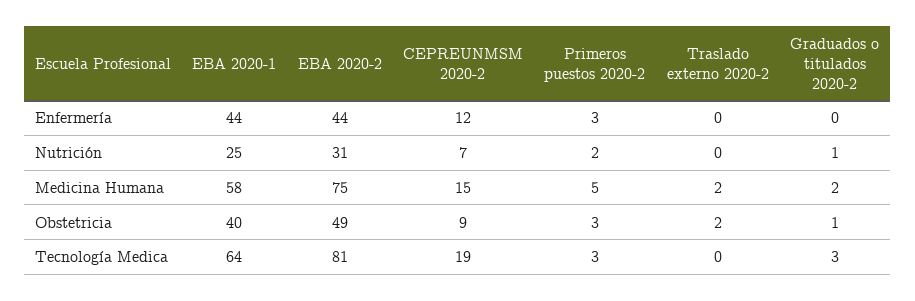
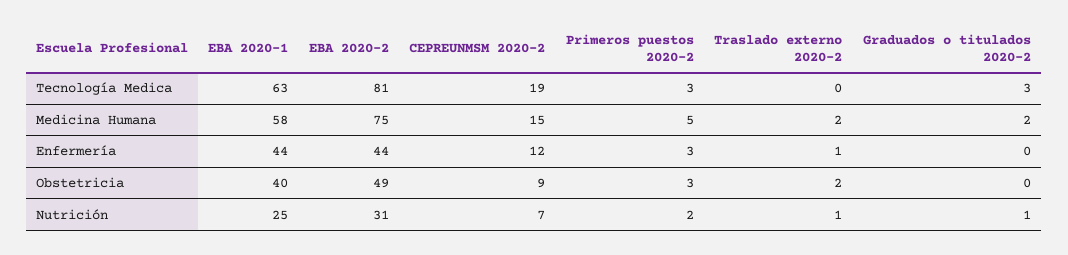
  {
    "EBA 2020-1": {
      "Enfermería": 44,
      "Nutrición": 25,
      "Medicina Humana": 58,
      "Obstetricia": 40,
-     "Tecnología Medica": 64
+     "Tecnología Medica": 63
    },
    "EBA 2020-2": {
      "Enfermería": 44,
      "Nutrición": 31,
      "Medicina Humana": 75,
      "Obstetricia": 49,
      "Tecnología Medica": 81
    },
    "CEPREUNMSM 2020-2": {
      "Enfermería": 12,
      "Nutrición": 7,
      "Medicina Humana": 15,
      "Obstetricia": 9,
      "Tecnología Medica": 19
    },
    "Primeros puestos 2020-2": {
      "Enfermería": 3,
      "Nutrición": 2,
      "Medicina Humana": 5,
      "Obstetricia": 3,
      "Tecnología Medica": 3
    },
    "Traslado externo 2020-2": {
-     "Enfermería": 0,
+     "Enfermería": 1,
-     "Nutrición": 0,
+     "Nutrición": 1,
      "Medicina Humana": 2,
      "Obstetricia": 2,
      "Tecnología Medica": 0
    },
    "Graduados o titulados 2020-2": {
      "Enfermería": 0,
      "Nutrición": 1,
      "Medicina Humana": 2,
-     "Obstetricia": 1,
+     "Obstetricia": 0,
      "Tecnología Medica": 3
    }
  }

